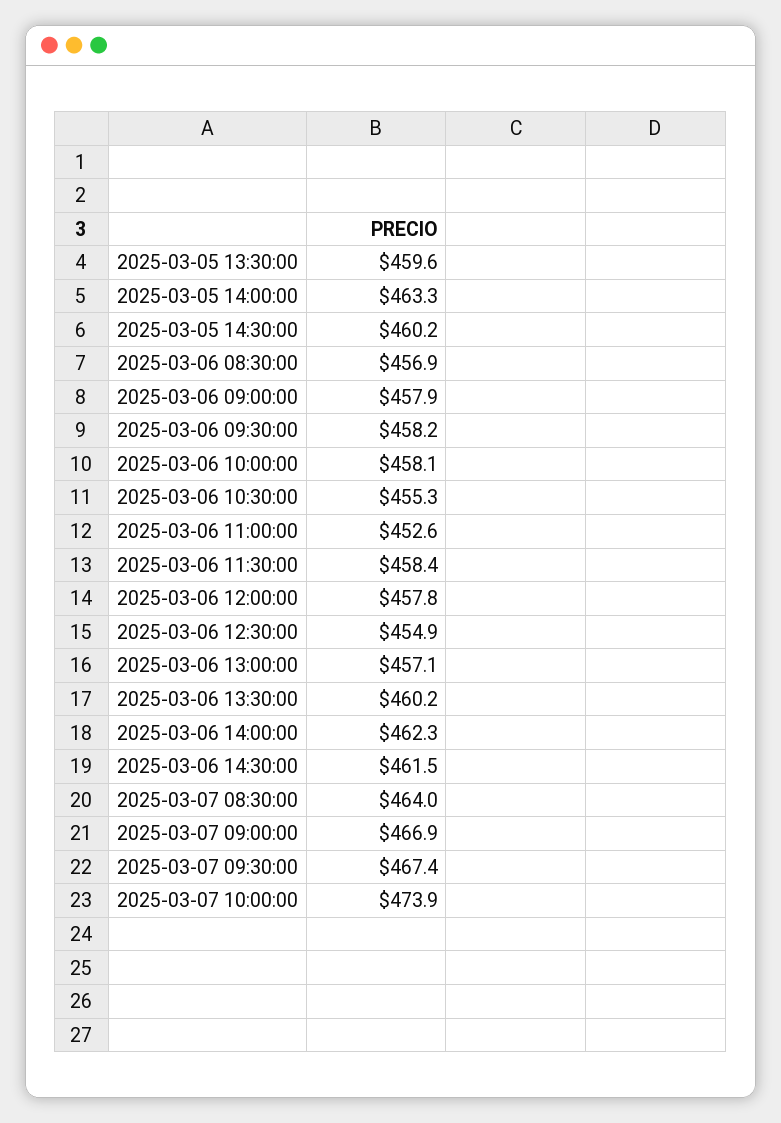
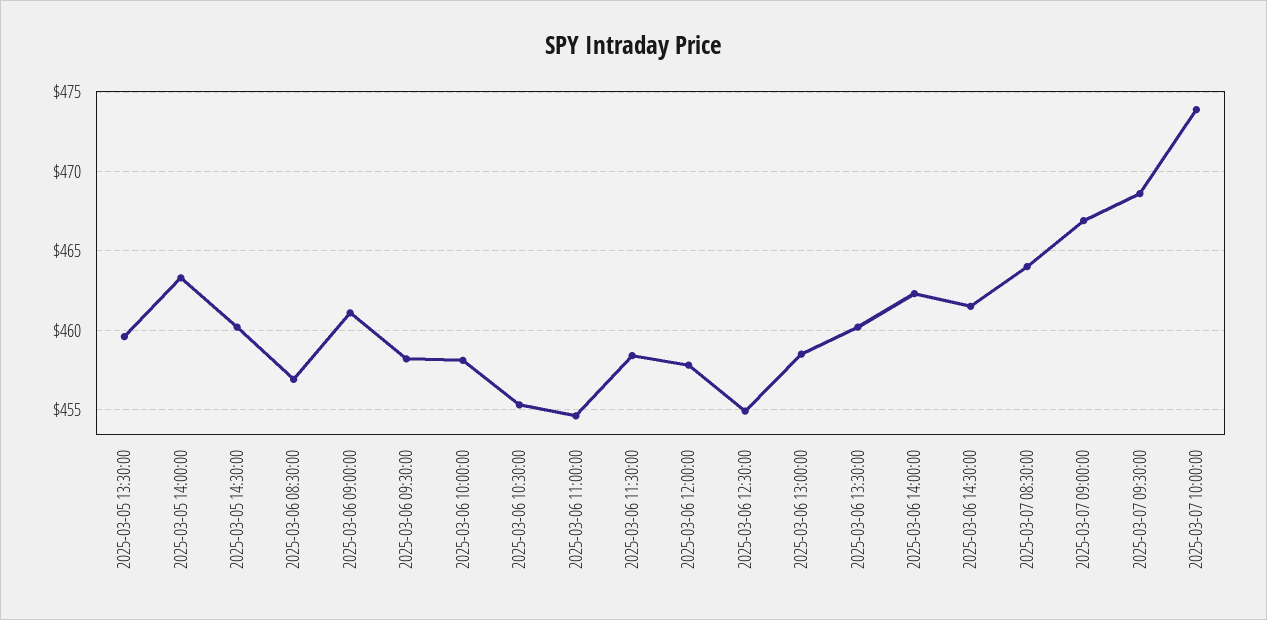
  {
    "2025-03-05 13:30:00": 459.6,
    "2025-03-05 14:00:00": 463.3,
    "2025-03-05 14:30:00": 460.2,
    "2025-03-06 08:30:00": 456.9,
-   "2025-03-06 09:00:00": 457.9,
+   "2025-03-06 09:00:00": 461,
    "2025-03-06 09:30:00": 458.2,
    "2025-03-06 10:00:00": 458.1,
    "2025-03-06 10:30:00": 455.3,
-   "2025-03-06 11:00:00": 452.6,
+   "2025-03-06 11:00:00": 454.5,
    "2025-03-06 11:30:00": 458.4,
    "2025-03-06 12:00:00": 457.8,
    "2025-03-06 12:30:00": 454.9,
-   "2025-03-06 13:00:00": 457.1,
+   "2025-03-06 13:00:00": 458.5,
    "2025-03-06 13:30:00": 460.2,
    "2025-03-06 14:00:00": 462.3,
    "2025-03-06 14:30:00": 461.5,
    "2025-03-07 08:30:00": 464,
    "2025-03-07 09:00:00": 466.9,
-   "2025-03-07 09:30:00": 467.4,
+   "2025-03-07 09:30:00": 468.5,
    "2025-03-07 10:00:00": 473.9
  }

